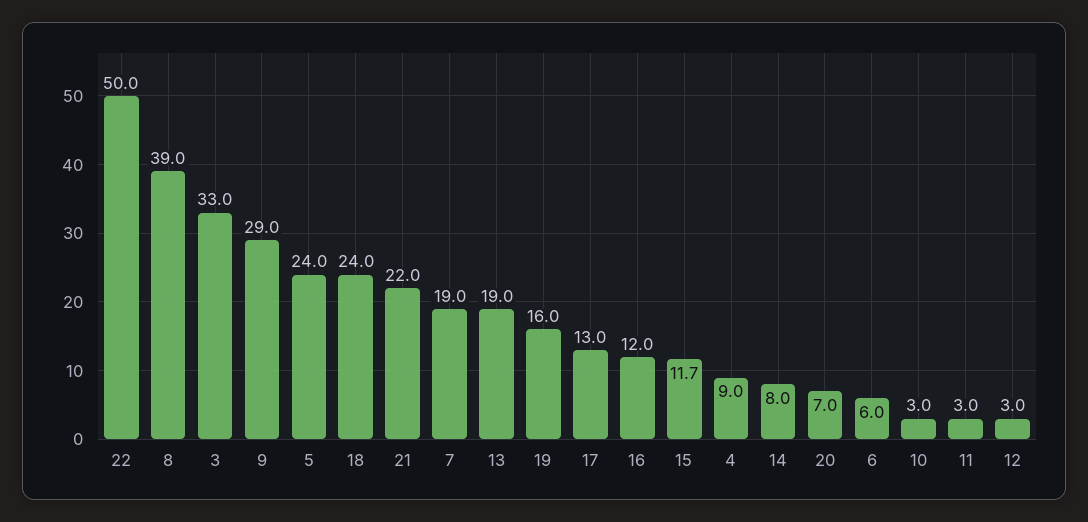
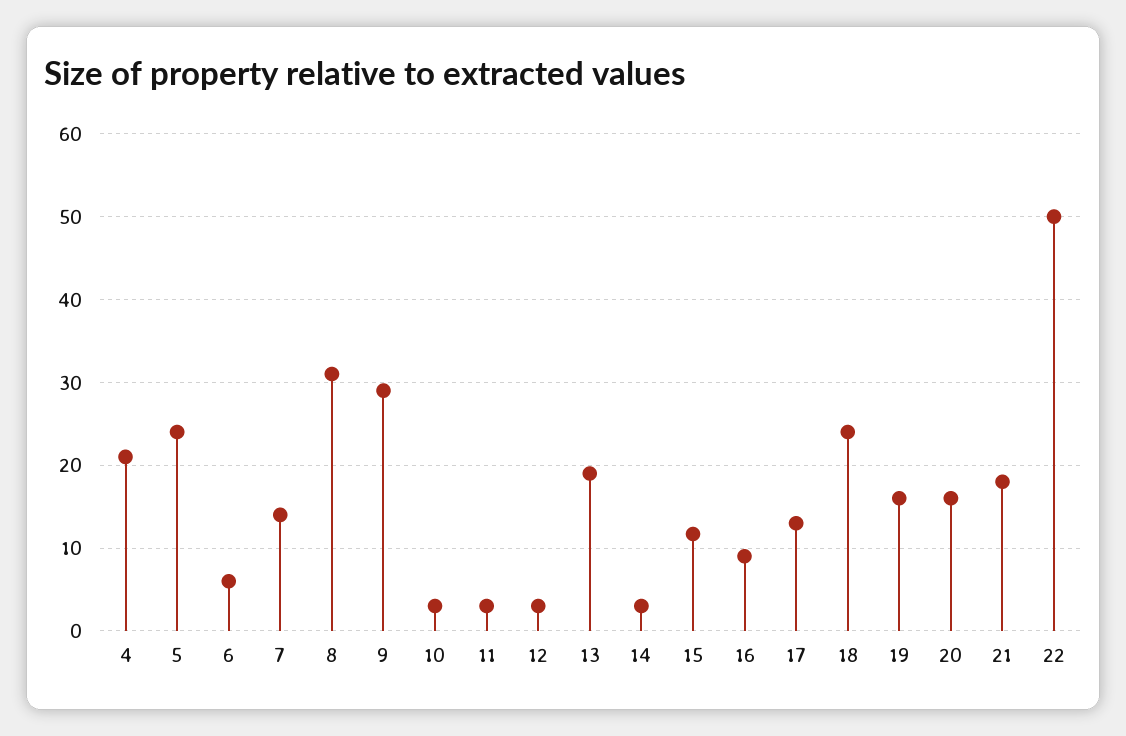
  {
    "22": 50,
-   "8": 39,
+   "8": 31,
-   "3": 33,
    "9": 29,
    "5": 24,
    "18": 24,
-   "21": 22,
+   "21": 18,
-   "7": 19,
+   "7": 14,
    "13": 19,
    "19": 16,
    "17": 13,
-   "16": 12,
+   "16": 9,
    "15": 11.7,
-   "4": 9,
+   "4": 21,
-   "14": 8,
+   "14": 3,
-   "20": 7,
+   "20": 16,
    "6": 6,
    "10": 3,
    "11": 3,
    "12": 3
  }

